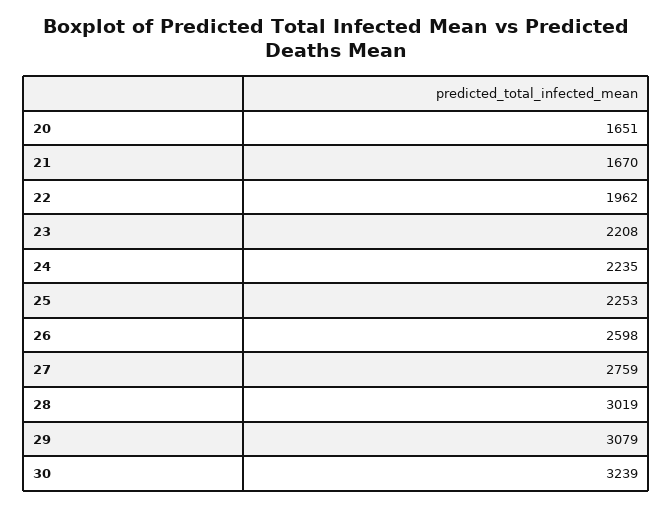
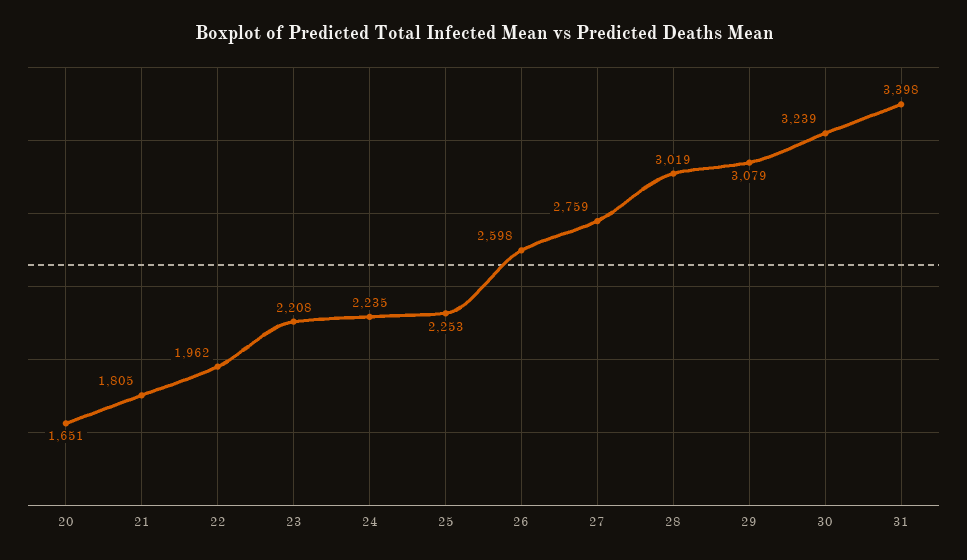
  {
    "20": 1651,
-   "21": 1670,
+   "21": 1805,
    "22": 1962,
    "23": 2208,
    "24": 2235,
    "25": 2253,
    "26": 2598,
    "27": 2759,
    "28": 3019,
    "29": 3079,
-   "30": 3239
+   "30": 3239,
+   "31": 3398
  }

